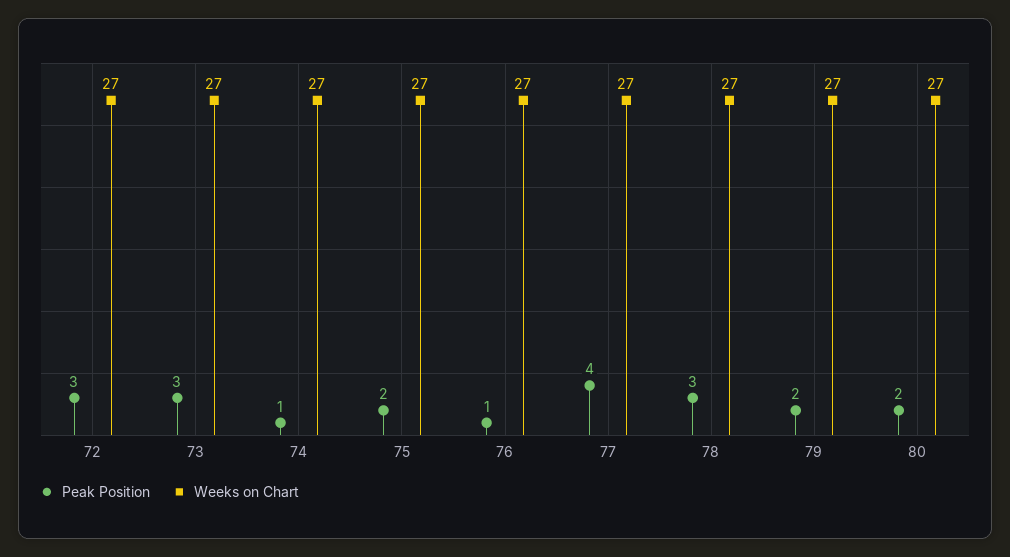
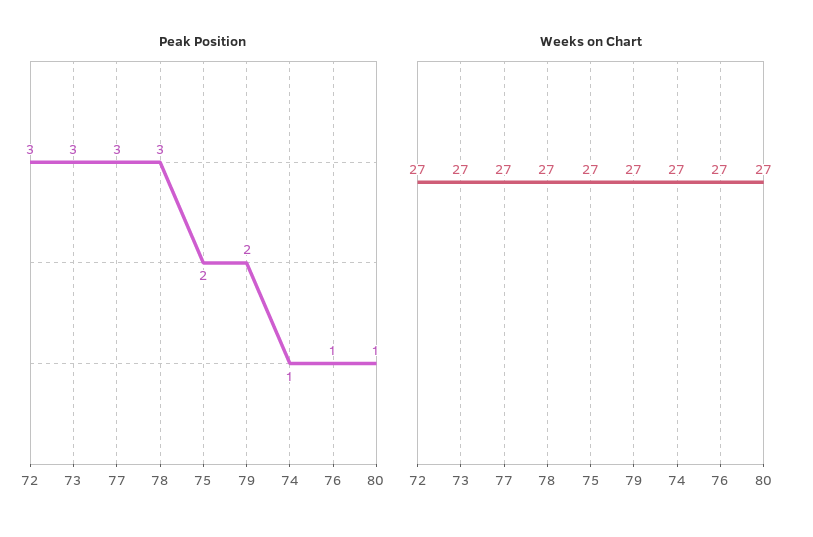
  {
    "Peak Position": {
      "72": 3,
      "73": 3,
      "74": 1,
      "75": 2,
      "76": 1,
-     "77": 4,
+     "77": 3,
      "78": 3,
      "79": 2,
-     "80": 2
+     "80": 1
    },
    "Weeks on Chart": {
      "72": 27,
      "73": 27,
      "74": 27,
      "75": 27,
      "76": 27,
      "77": 27,
      "78": 27,
      "79": 27,
      "80": 27
    }
  }

